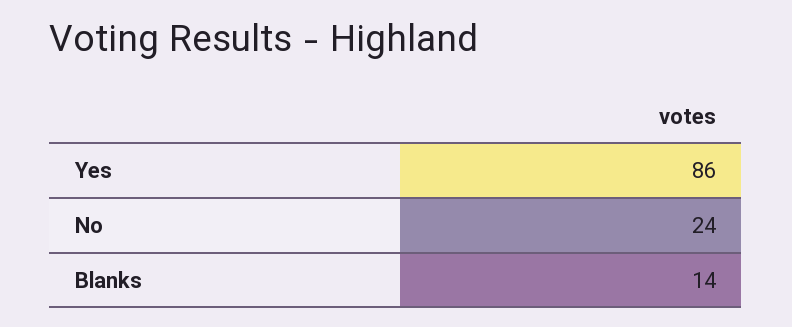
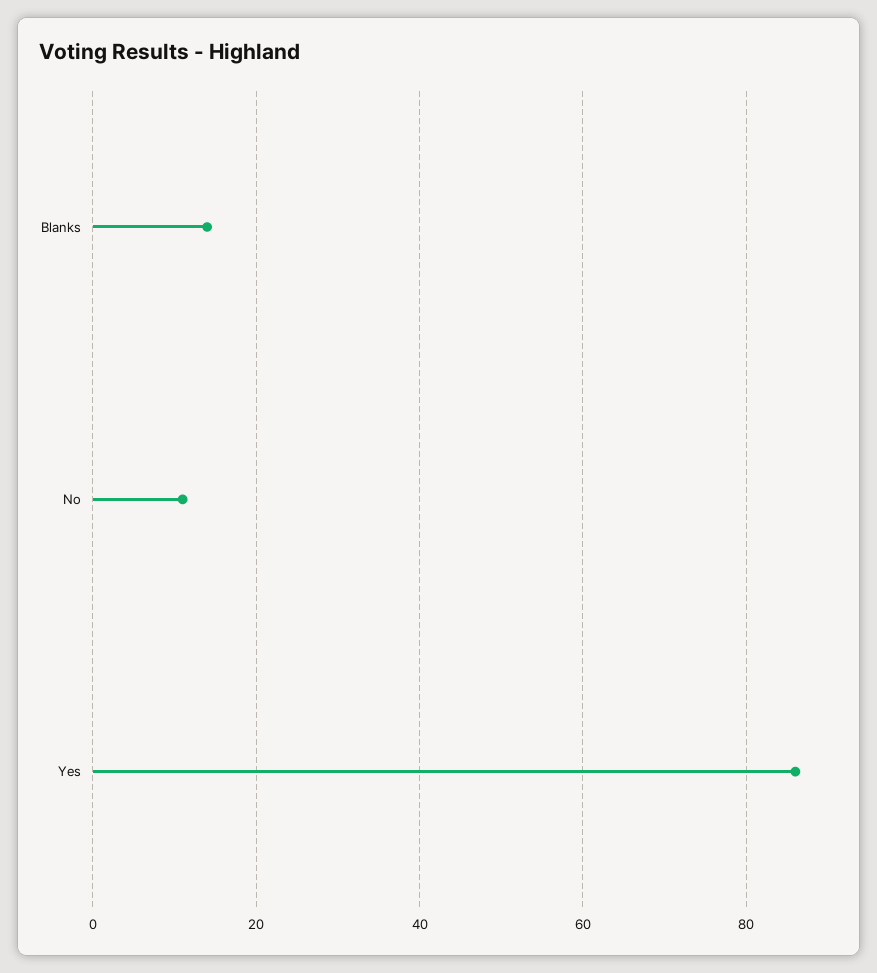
  {
    "Yes": 86,
-   "No": 24,
+   "No": 10,
    "Blanks": 14
  }

